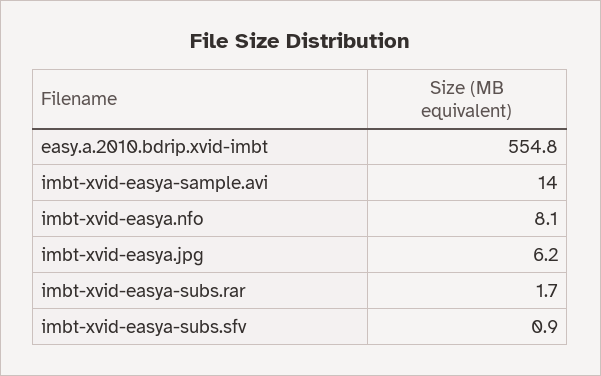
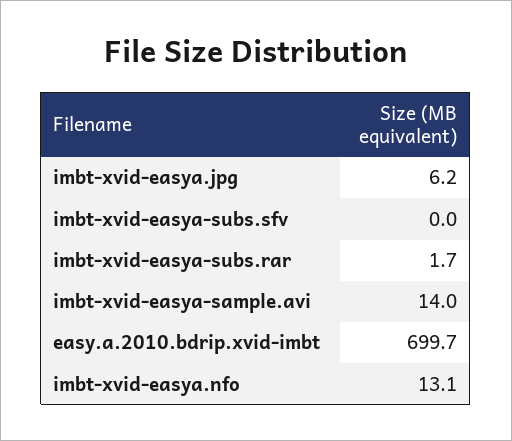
  {
-   "easy.a.2010.bdrip.xvid-imbt": 554.8,
+   "easy.a.2010.bdrip.xvid-imbt": 699.7,
    "imbt-xvid-easya-sample.avi": 14,
-   "imbt-xvid-easya.nfo": 8.1,
+   "imbt-xvid-easya.nfo": 13.1,
    "imbt-xvid-easya.jpg": 6.2,
    "imbt-xvid-easya-subs.rar": 1.7,
-   "imbt-xvid-easya-subs.sfv": 0.9
+   "imbt-xvid-easya-subs.sfv": 0
  }

